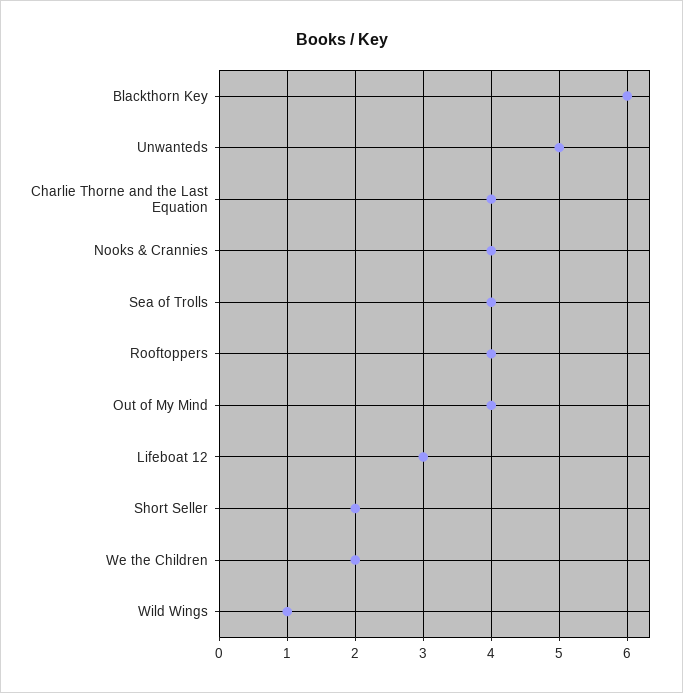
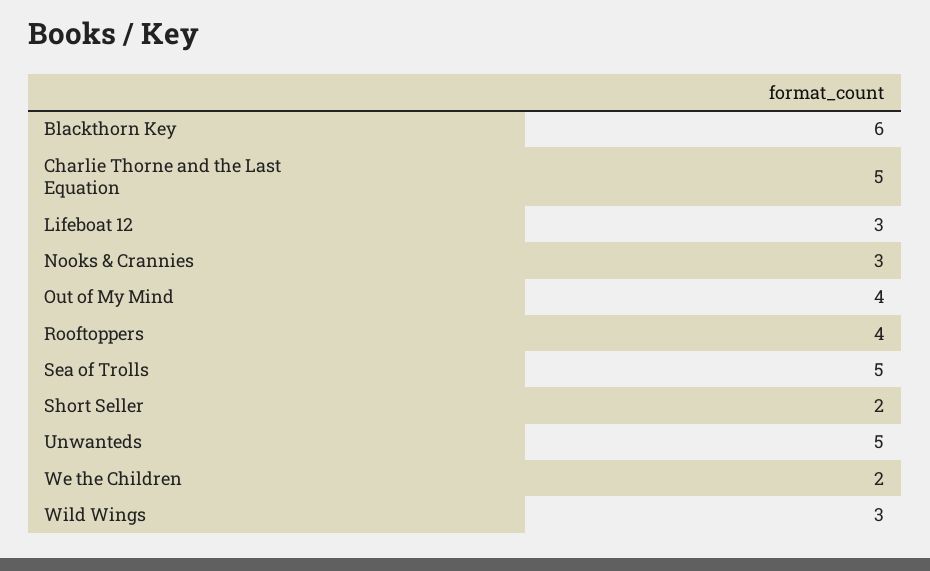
  {
    "Blackthorn Key": 6,
    "Unwanteds": 5,
-   "Charlie Thorne and the Last Equation": 4,
+   "Charlie Thorne and the Last Equation": 5,
-   "Nooks & Crannies": 4,
+   "Nooks & Crannies": 3,
-   "Sea of Trolls": 4,
+   "Sea of Trolls": 5,
    "Rooftoppers": 4,
    "Out of My Mind": 4,
    "Lifeboat 12": 3,
    "Short Seller": 2,
    "We the Children": 2,
-   "Wild Wings": 1
+   "Wild Wings": 3
  }

